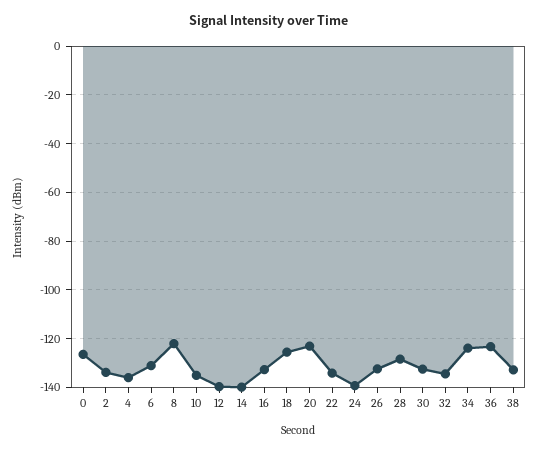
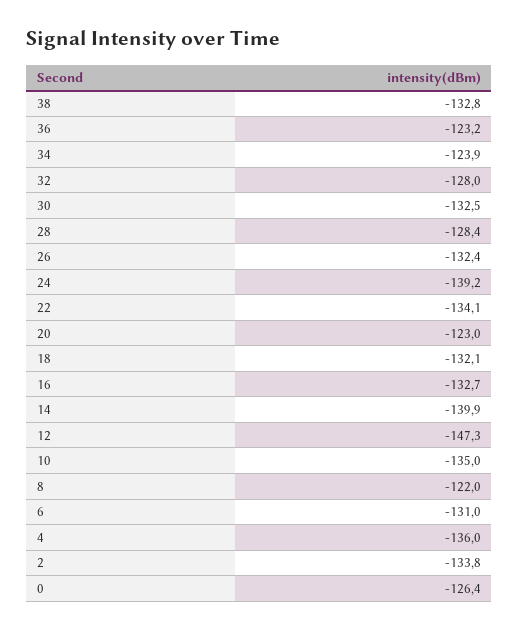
  {
    "0": -126.4,
    "2": -133.8,
    "4": -136,
    "6": -131,
    "8": -122,
    "10": -135,
-   "12": -140,
+   "12": -147.3,
    "14": -139.9,
    "16": -132.7,
-   "18": -125,
+   "18": -132.1,
    "20": -123,
    "22": -134.1,
    "24": -139.2,
    "26": -132.4,
    "28": -128.4,
    "30": -132.5,
-   "32": -135,
+   "32": -128,
    "34": -123.9,
    "36": -123.2,
    "38": -132.8
  }

